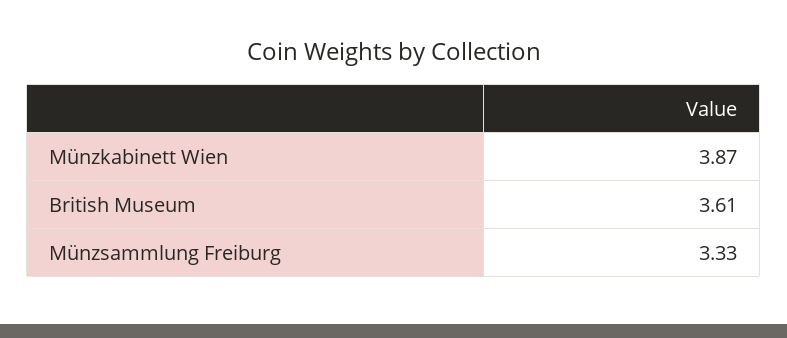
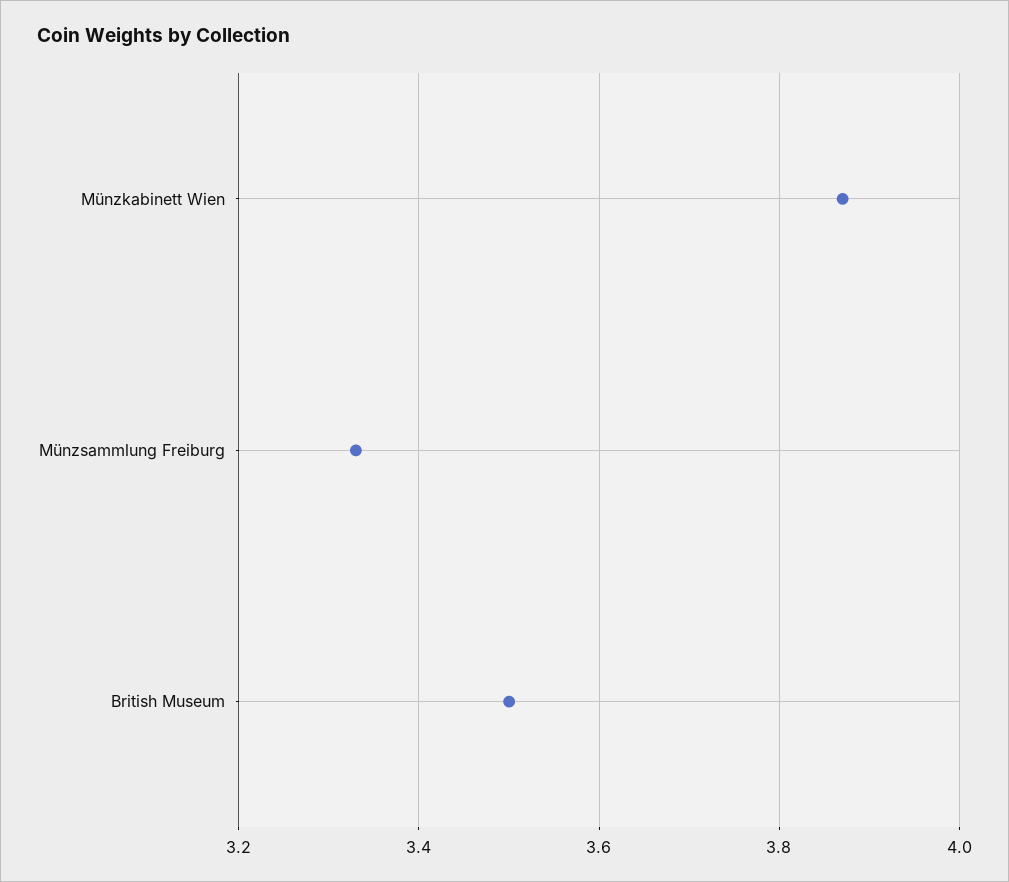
  {
    "Münzkabinett Wien": 3.87,
-   "British Museum": 3.61,
+   "British Museum": 3.5,
    "Münzsammlung Freiburg": 3.33
  }

